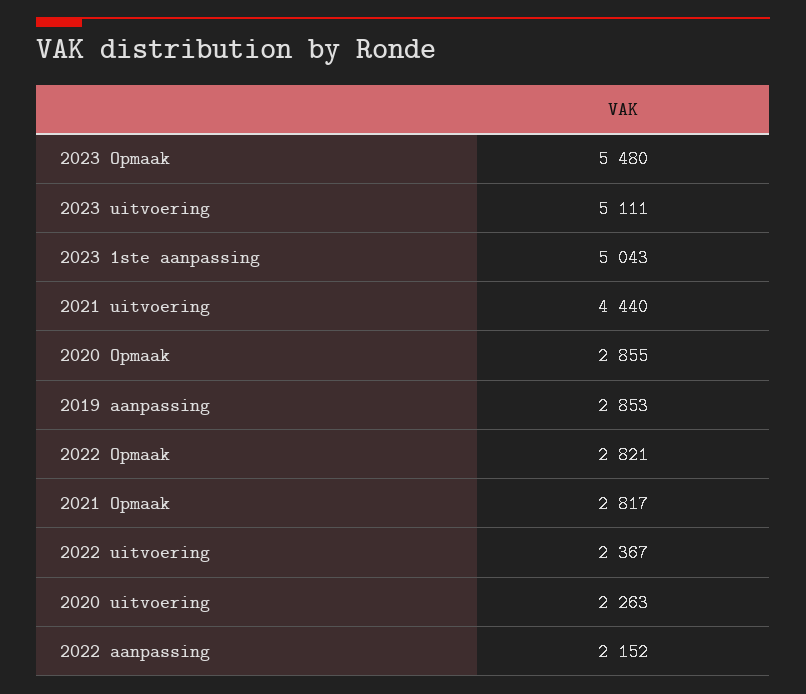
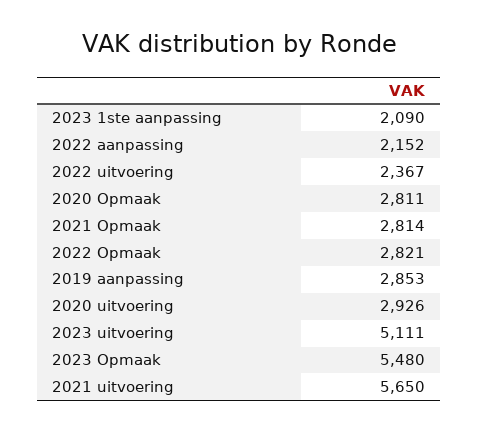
  {
    "2023 Opmaak": 5480,
    "2023 uitvoering": 5111,
-   "2023 1ste aanpassing": 5043,
+   "2023 1ste aanpassing": 2090,
-   "2021 uitvoering": 4440,
+   "2021 uitvoering": 5650,
-   "2020 Opmaak": 2855,
+   "2020 Opmaak": 2811,
    "2019 aanpassing": 2853,
    "2022 Opmaak": 2821,
-   "2021 Opmaak": 2817,
+   "2021 Opmaak": 2814,
    "2022 uitvoering": 2367,
-   "2020 uitvoering": 2263,
+   "2020 uitvoering": 2926,
    "2022 aanpassing": 2152
  }

